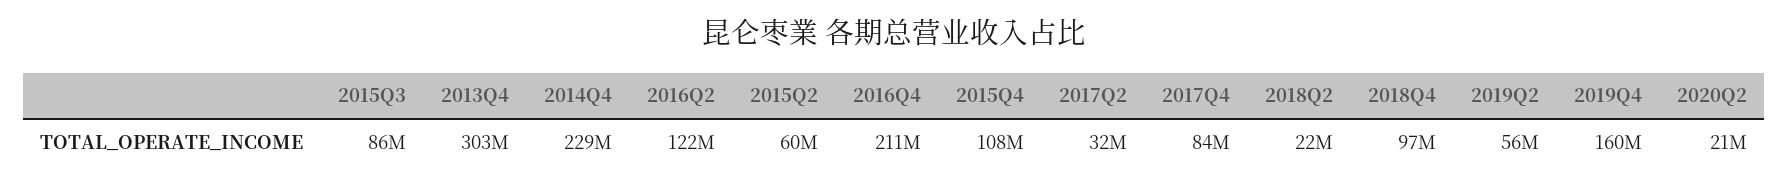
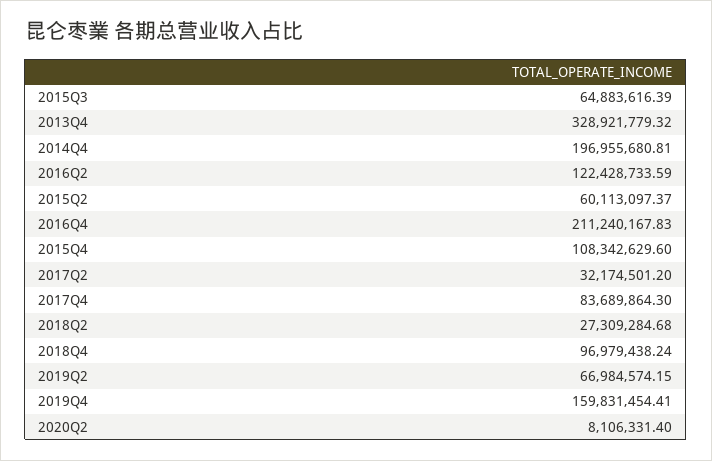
  {
-   "2015Q3": 86000000,
+   "2015Q3": 64883616.39,
-   "2013Q4": 303000000,
+   "2013Q4": 328921779.32,
-   "2014Q4": 229000000,
+   "2014Q4": 196955680.81,
    "2016Q2": 122428733.59,
    "2015Q2": 60113097.37,
    "2016Q4": 211240167.83,
    "2015Q4": 108342629.6,
    "2017Q2": 32174501.2,
    "2017Q4": 83689864.3,
-   "2018Q2": 22000000,
+   "2018Q2": 27309284.68,
    "2018Q4": 96979438.24,
-   "2019Q2": 56000000,
+   "2019Q2": 66984574.15,
    "2019Q4": 159831454.41,
-   "2020Q2": 21000000
+   "2020Q2": 8106331.4
  }

